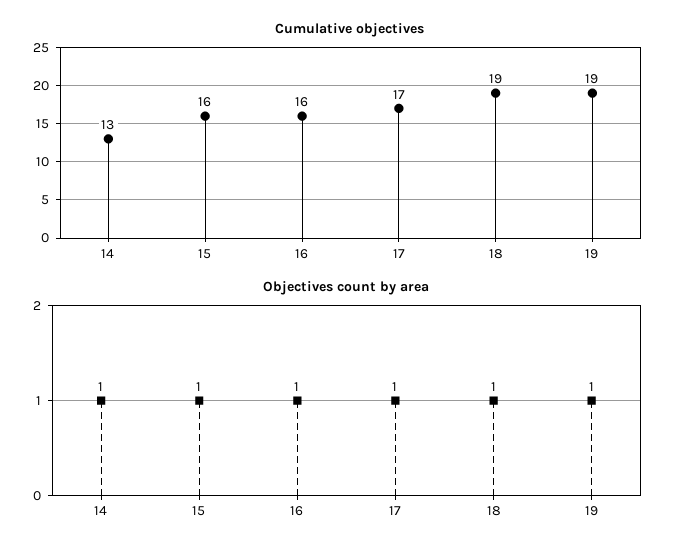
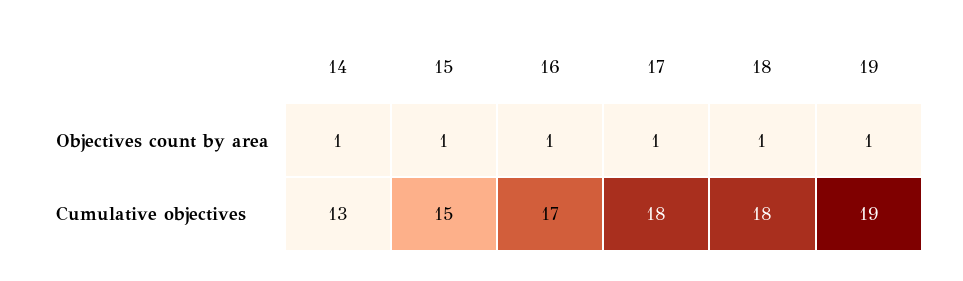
  {
    "Cumulative objectives": {
      "14": 13,
-     "15": 16,
+     "15": 15,
-     "16": 16,
+     "16": 17,
-     "17": 17,
+     "17": 18,
-     "18": 19,
+     "18": 18,
      "19": 19
    },
    "Objectives count by area": {
      "14": 1,
      "15": 1,
      "16": 1,
      "17": 1,
      "18": 1,
      "19": 1
    }
  }

